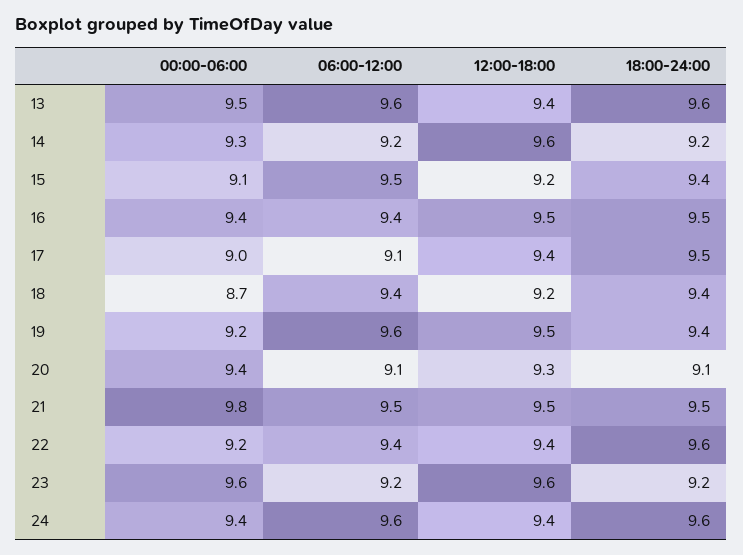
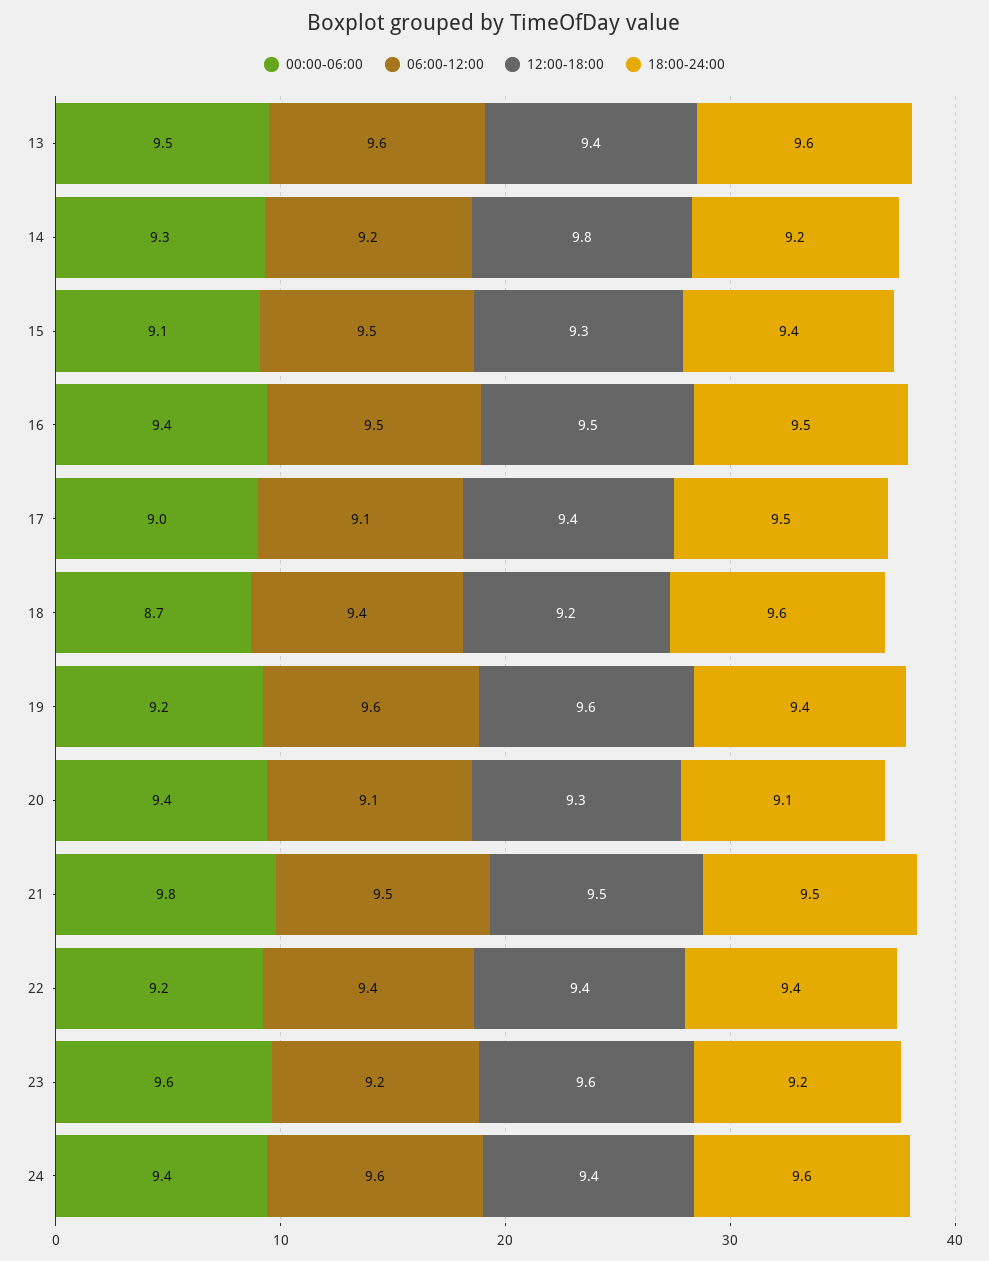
  {
    "00:00-06:00": {
      "13": 9.5,
      "14": 9.3,
      "15": 9.1,
      "16": 9.4,
      "17": 9,
      "18": 8.7,
      "19": 9.2,
      "20": 9.4,
      "21": 9.8,
      "22": 9.2,
      "23": 9.6,
      "24": 9.4
    },
    "06:00-12:00": {
      "13": 9.6,
      "14": 9.2,
      "15": 9.5,
-     "16": 9.4,
+     "16": 9.5,
      "17": 9.1,
      "18": 9.4,
      "19": 9.6,
      "20": 9.1,
      "21": 9.5,
      "22": 9.4,
      "23": 9.2,
      "24": 9.6
    },
    "12:00-18:00": {
      "13": 9.4,
-     "14": 9.6,
+     "14": 9.8,
-     "15": 9.2,
+     "15": 9.3,
      "16": 9.5,
      "17": 9.4,
      "18": 9.2,
-     "19": 9.5,
+     "19": 9.6,
      "20": 9.3,
      "21": 9.5,
      "22": 9.4,
      "23": 9.6,
      "24": 9.4
    },
    "18:00-24:00": {
      "13": 9.6,
      "14": 9.2,
      "15": 9.4,
      "16": 9.5,
      "17": 9.5,
-     "18": 9.4,
+     "18": 9.6,
      "19": 9.4,
      "20": 9.1,
      "21": 9.5,
-     "22": 9.6,
+     "22": 9.4,
      "23": 9.2,
      "24": 9.6
    }
  }

